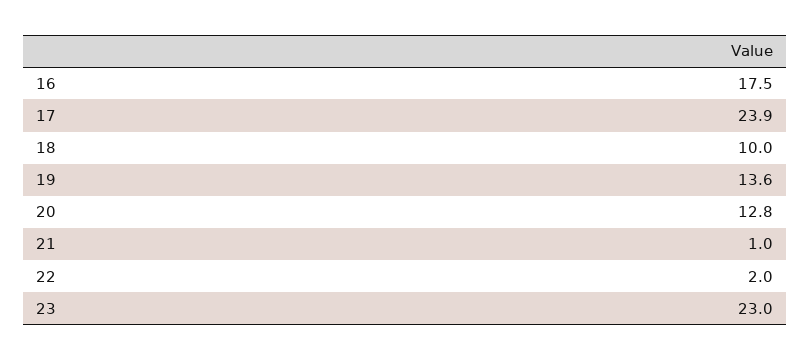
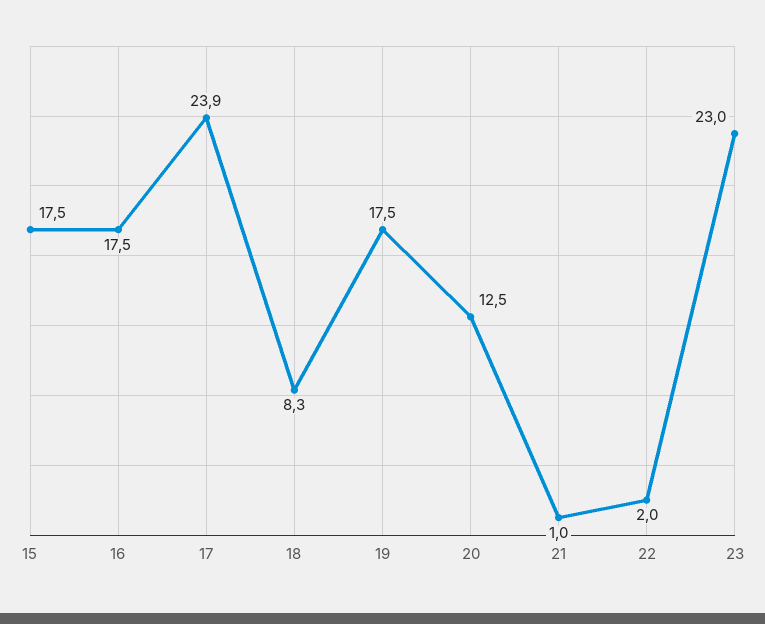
  {
    "16": 17.5,
    "17": 23.9,
-   "18": 10,
+   "18": 8.3,
-   "19": 13.6,
+   "19": 17.5,
-   "20": 12.8,
+   "20": 12.5,
    "21": 1,
    "22": 2,
-   "23": 23
+   "23": 23,
+   "15": 17.5
  }

